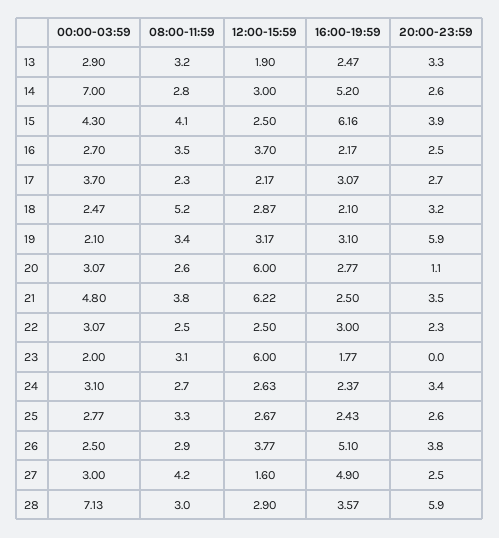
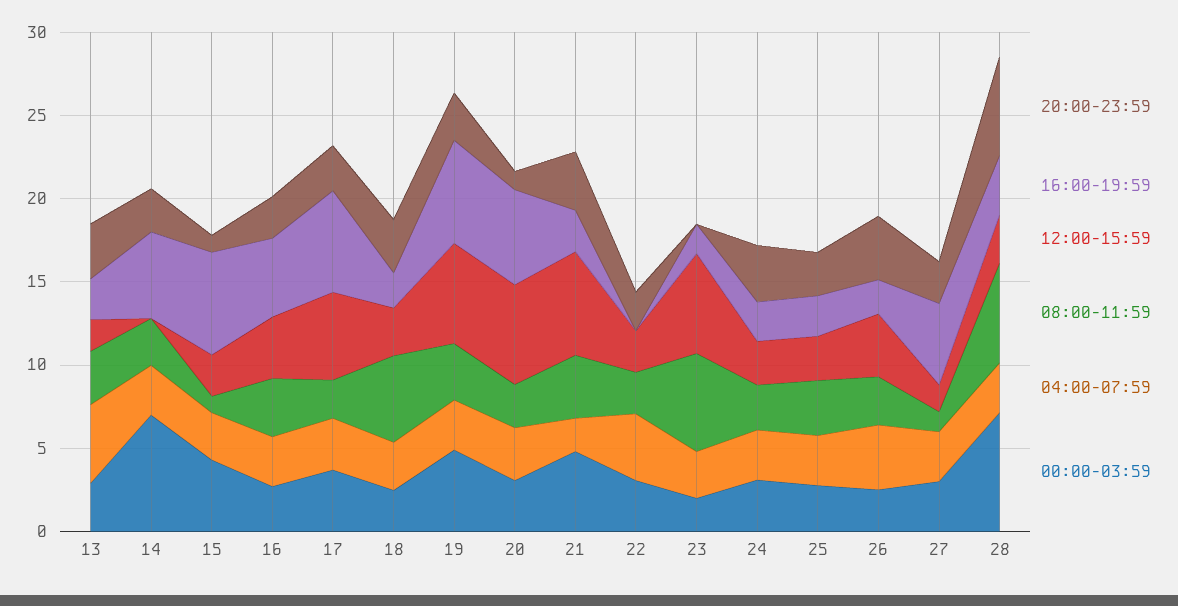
  {
    "00:00-03:59": {
      "13": 2.9,
      "14": 7,
      "15": 4.3,
      "16": 2.7,
      "17": 3.7,
      "18": 2.47,
-     "19": 2.1,
+     "19": 5,
      "20": 3.07,
      "21": 4.8,
      "22": 3.07,
      "23": 2,
      "24": 3.1,
      "25": 2.77,
      "26": 2.5,
      "27": 3,
      "28": 7.13
    },
    "08:00-11:59": {
      "13": 3.2,
      "14": 2.8,
-     "15": 4.1,
+     "15": 1,
      "16": 3.5,
      "17": 2.3,
      "18": 5.2,
      "19": 3.4,
      "20": 2.6,
      "21": 3.8,
      "22": 2.5,
-     "23": 3.1,
+     "23": 6,
      "24": 2.7,
      "25": 3.3,
      "26": 2.9,
-     "27": 4.2,
+     "27": 1,
-     "28": 3
+     "28": 6
    },
    "12:00-15:59": {
      "13": 1.9,
-     "14": 3,
+     "14": 0,
      "15": 2.5,
      "16": 3.7,
-     "17": 2.17,
+     "17": 5,
      "18": 2.87,
-     "19": 3.17,
+     "19": 6,
      "20": 6,
      "21": 6.22,
      "22": 2.5,
      "23": 6,
      "24": 2.63,
      "25": 2.67,
      "26": 3.77,
      "27": 1.6,
      "28": 2.9
    },
    "16:00-19:59": {
      "13": 2.47,
      "14": 5.2,
      "15": 6.16,
-     "16": 2.17,
+     "16": 5,
-     "17": 3.07,
+     "17": 6,
      "18": 2.1,
-     "19": 3.1,
+     "19": 6,
-     "20": 2.77,
+     "20": 6,
      "21": 2.5,
-     "22": 3,
+     "22": 0,
      "23": 1.77,
      "24": 2.37,
      "25": 2.43,
-     "26": 5.1,
+     "26": 2,
      "27": 4.9,
      "28": 3.57
    },
    "20:00-23:59": {
      "13": 3.3,
      "14": 2.6,
-     "15": 3.9,
+     "15": 1,
      "16": 2.5,
      "17": 2.7,
      "18": 3.2,
-     "19": 5.9,
+     "19": 3,
      "20": 1.1,
      "21": 3.5,
      "22": 2.3,
      "23": 0,
      "24": 3.4,
      "25": 2.6,
      "26": 3.8,
      "27": 2.5,
      "28": 5.9
-   }
+   },
+   "04:00-07:59": {
+     "13": 5,
+     "14": 3,
+     "15": 3,
+     "16": 3,
+     "17": 3,
+     "18": 3,
+     "19": 3,
+     "20": 3,
+     "21": 2,
+     "22": 4,
+     "23": 3,
+     "24": 3,
+     "25": 3,
+     "26": 4,
+     "27": 3,
+     "28": 3
+   }
  }

